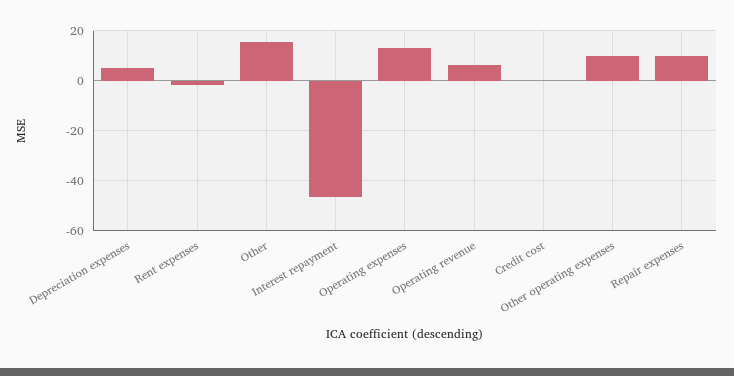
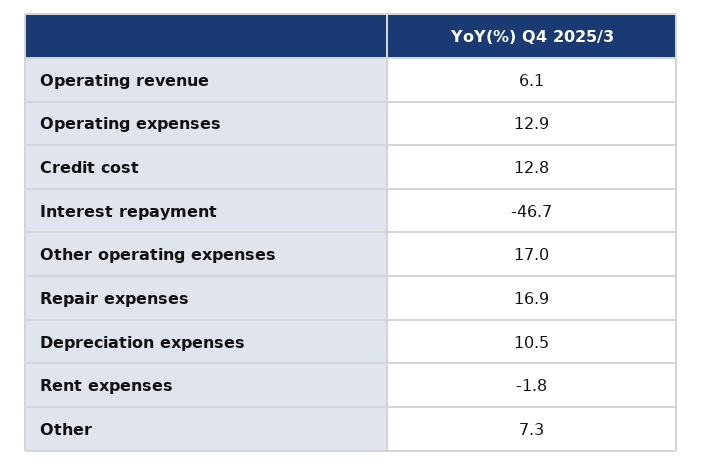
  {
-   "Depreciation expenses": 5,
+   "Depreciation expenses": 10.5,
    "Rent expenses": -1.8,
-   "Other": 15,
+   "Other": 7.3,
    "Interest repayment": -46.7,
    "Operating expenses": 12.9,
    "Operating revenue": 6.1,
-   "Credit cost": 0,
+   "Credit cost": 12.8,
-   "Other operating expenses": 10,
+   "Other operating expenses": 17,
-   "Repair expenses": 10
+   "Repair expenses": 16.9
  }

